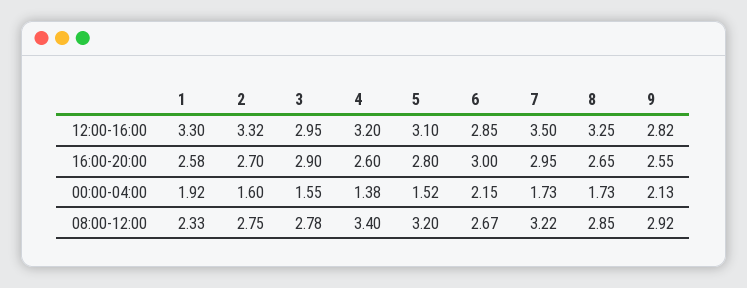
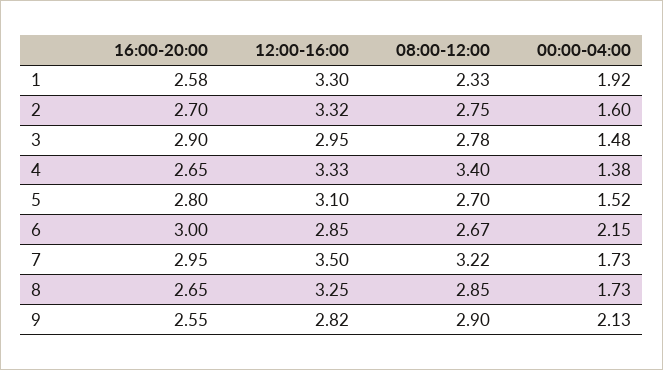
  {
    "1": {
      "12:00-16:00": 3.3,
      "16:00-20:00": 2.58,
      "00:00-04:00": 1.92,
      "08:00-12:00": 2.33
    },
    "2": {
      "12:00-16:00": 3.32,
      "16:00-20:00": 2.7,
      "00:00-04:00": 1.6,
      "08:00-12:00": 2.75
    },
    "3": {
      "12:00-16:00": 2.95,
      "16:00-20:00": 2.9,
-     "00:00-04:00": 1.55,
+     "00:00-04:00": 1.48,
      "08:00-12:00": 2.78
    },
    "4": {
-     "12:00-16:00": 3.2,
+     "12:00-16:00": 3.33,
-     "16:00-20:00": 2.6,
+     "16:00-20:00": 2.65,
      "00:00-04:00": 1.38,
      "08:00-12:00": 3.4
    },
    "5": {
      "12:00-16:00": 3.1,
      "16:00-20:00": 2.8,
      "00:00-04:00": 1.52,
-     "08:00-12:00": 3.2
+     "08:00-12:00": 2.7
    },
    "6": {
      "12:00-16:00": 2.85,
      "16:00-20:00": 3,
      "00:00-04:00": 2.15,
      "08:00-12:00": 2.67
    },
    "7": {
      "12:00-16:00": 3.5,
      "16:00-20:00": 2.95,
      "00:00-04:00": 1.73,
      "08:00-12:00": 3.22
    },
    "8": {
      "12:00-16:00": 3.25,
      "16:00-20:00": 2.65,
      "00:00-04:00": 1.73,
      "08:00-12:00": 2.85
    },
    "9": {
      "12:00-16:00": 2.82,
      "16:00-20:00": 2.55,
      "00:00-04:00": 2.13,
-     "08:00-12:00": 2.92
+     "08:00-12:00": 2.9
    }
  }

